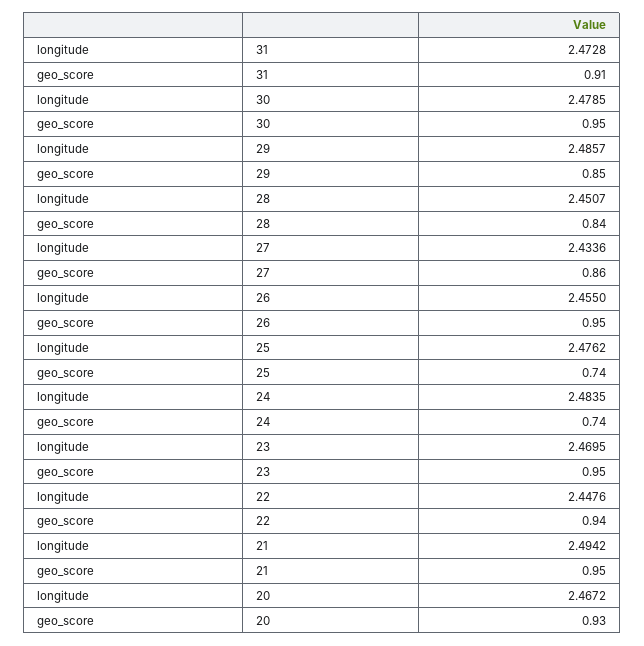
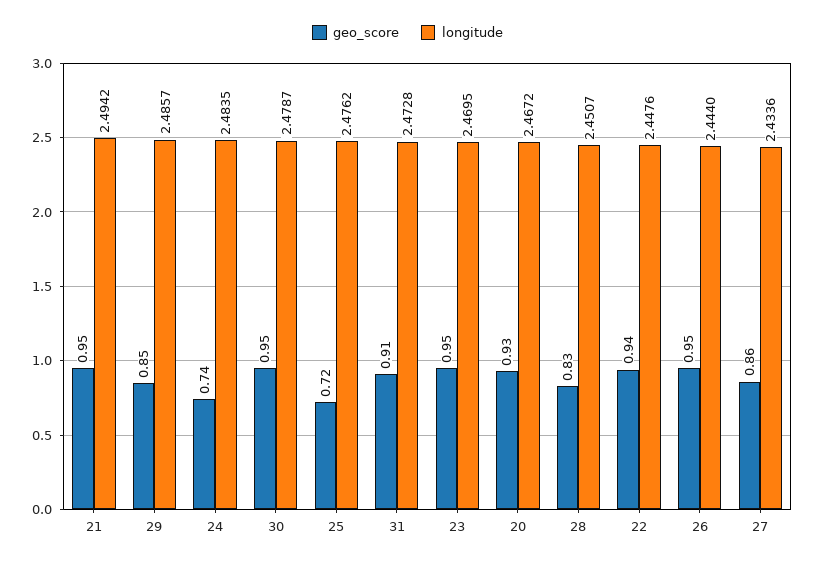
  {
    "longitude": {
      "31": 2.4728,
-     "30": 2.4785,
+     "30": 2.4787,
      "29": 2.4857,
      "28": 2.4507,
      "27": 2.4336,
-     "26": 2.455,
+     "26": 2.444,
      "25": 2.4762,
      "24": 2.4835,
      "23": 2.4695,
      "22": 2.4476,
      "21": 2.4942,
      "20": 2.4672
    },
    "geo_score": {
      "31": 0.91,
      "30": 0.95,
      "29": 0.85,
-     "28": 0.84,
+     "28": 0.83,
      "27": 0.86,
      "26": 0.95,
-     "25": 0.74,
+     "25": 0.72,
      "24": 0.74,
      "23": 0.95,
      "22": 0.94,
      "21": 0.95,
      "20": 0.93
    }
  }

